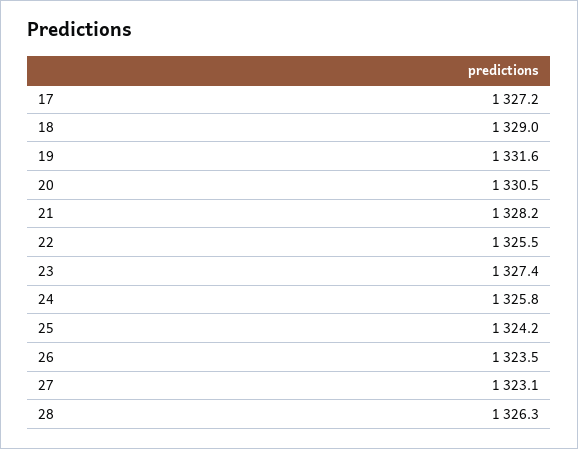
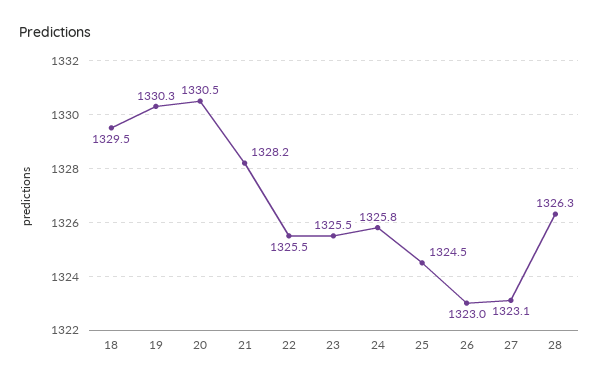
  {
-   "17": 1327.2,
-   "18": 1329,
+   "18": 1329.5,
-   "19": 1331.6,
+   "19": 1330.3,
    "20": 1330.5,
    "21": 1328.2,
    "22": 1325.5,
-   "23": 1327.4,
+   "23": 1325.5,
    "24": 1325.8,
-   "25": 1324.2,
+   "25": 1324.5,
-   "26": 1323.5,
+   "26": 1323,
    "27": 1323.1,
    "28": 1326.3
  }

